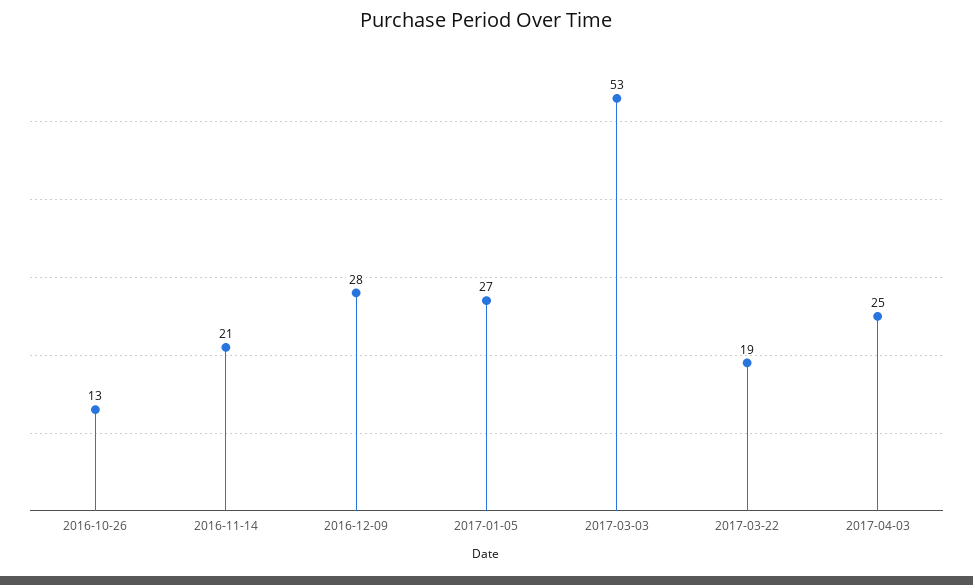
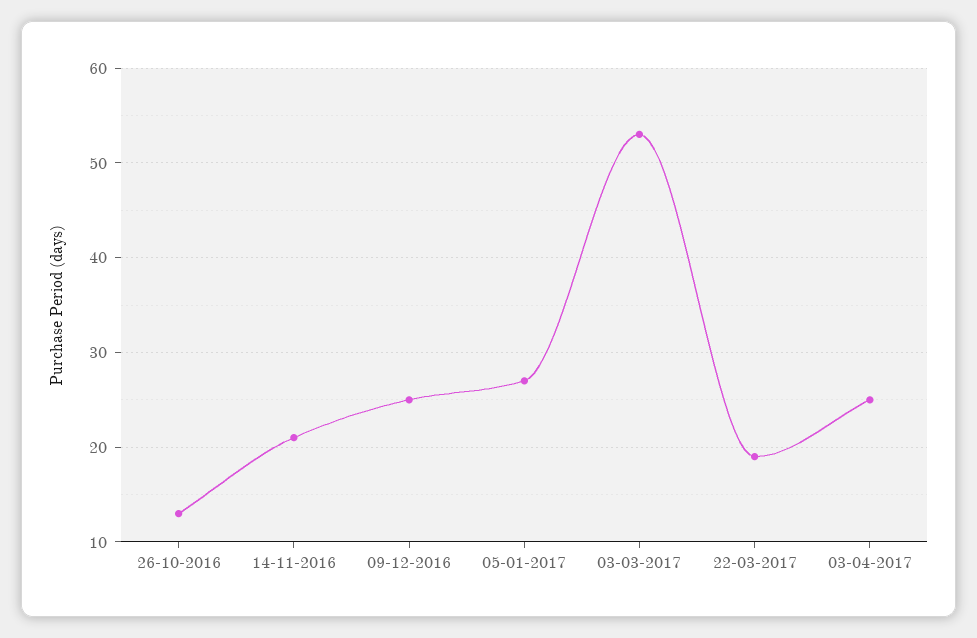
  {
    "2016-10-26": 13,
    "2016-11-14": 21,
-   "2016-12-09": 28,
+   "2016-12-09": 25,
    "2017-01-05": 27,
    "2017-03-03": 53,
    "2017-03-22": 19,
    "2017-04-03": 25
  }

